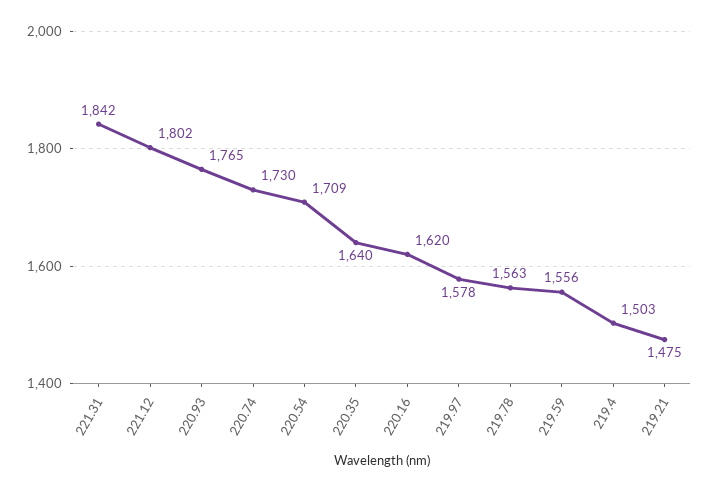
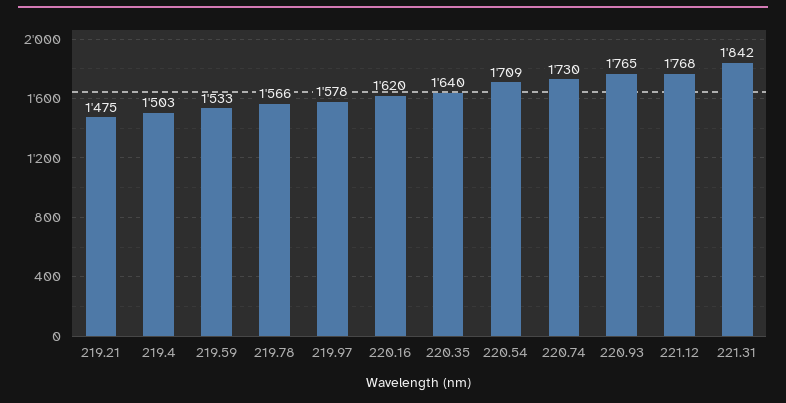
  {
    "221.31": 1842,
-   "221.12": 1802,
+   "221.12": 1768,
    "220.93": 1765,
    "220.74": 1730,
    "220.54": 1709,
    "220.35": 1640,
    "220.16": 1620,
    "219.97": 1578,
-   "219.78": 1563,
+   "219.78": 1566,
-   "219.59": 1556,
+   "219.59": 1533,
    "219.4": 1503,
    "219.21": 1475
  }

